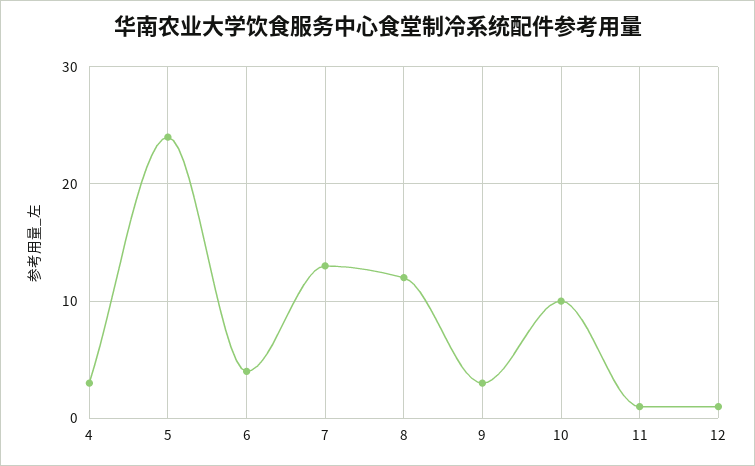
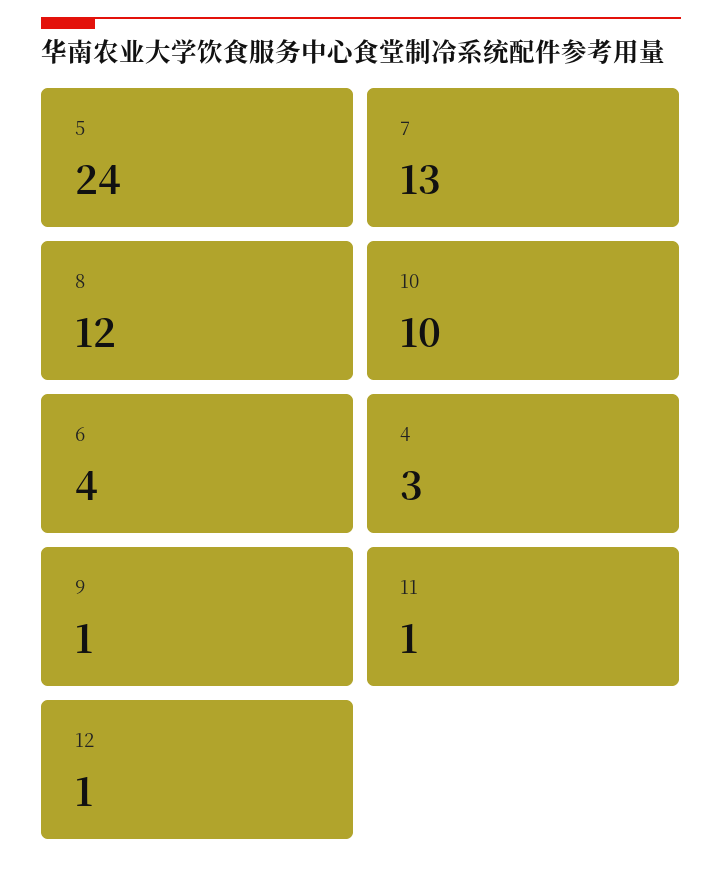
  {
    "4": 3,
    "5": 24,
    "6": 4,
    "7": 13,
    "8": 12,
-   "9": 3,
+   "9": 1,
    "10": 10,
    "11": 1,
    "12": 1
  }

